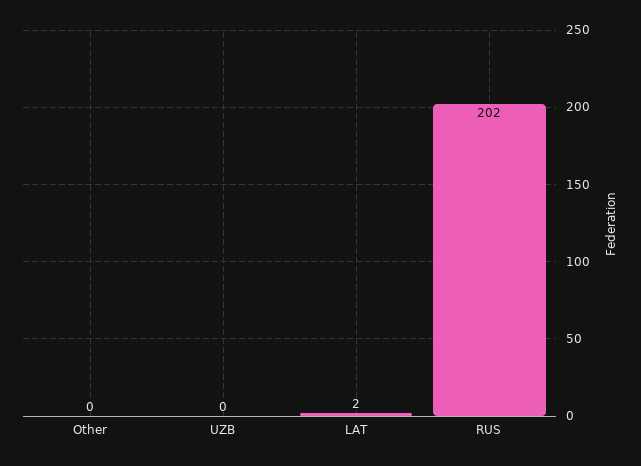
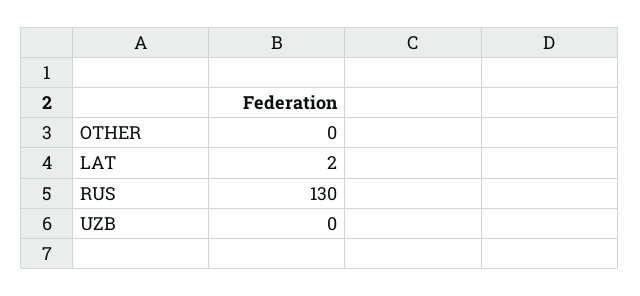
  {
    "Other": 0,
    "UZB": 0,
    "LAT": 2,
-   "RUS": 202
+   "RUS": 130
  }

